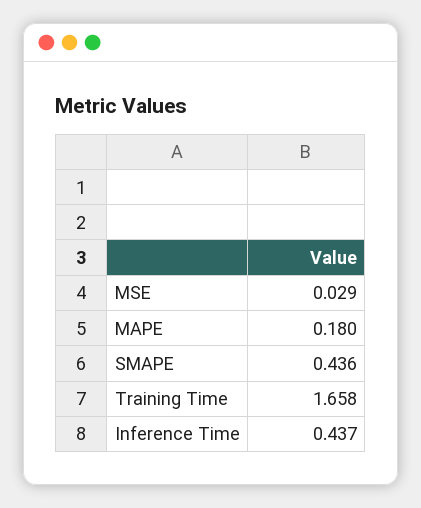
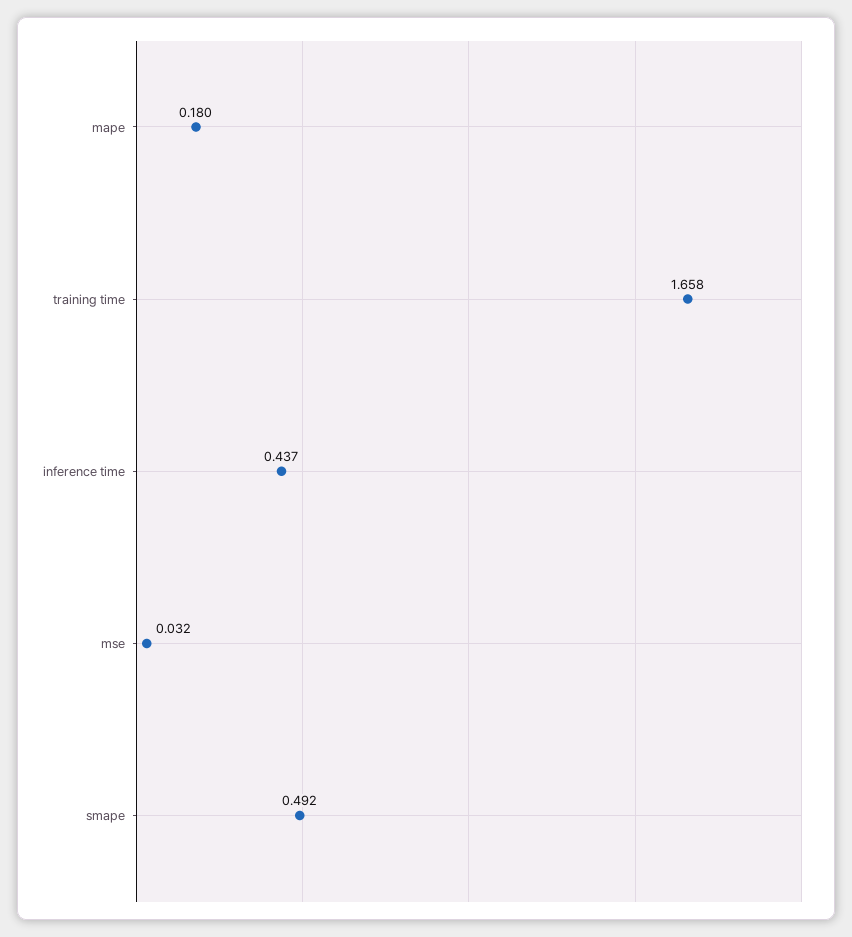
  {
-   "MSE": 0.029,
+   "MSE": 0.032,
    "MAPE": 0.18,
-   "SMAPE": 0.436,
+   "SMAPE": 0.492,
    "Training Time": 1.658,
    "Inference Time": 0.437
  }

